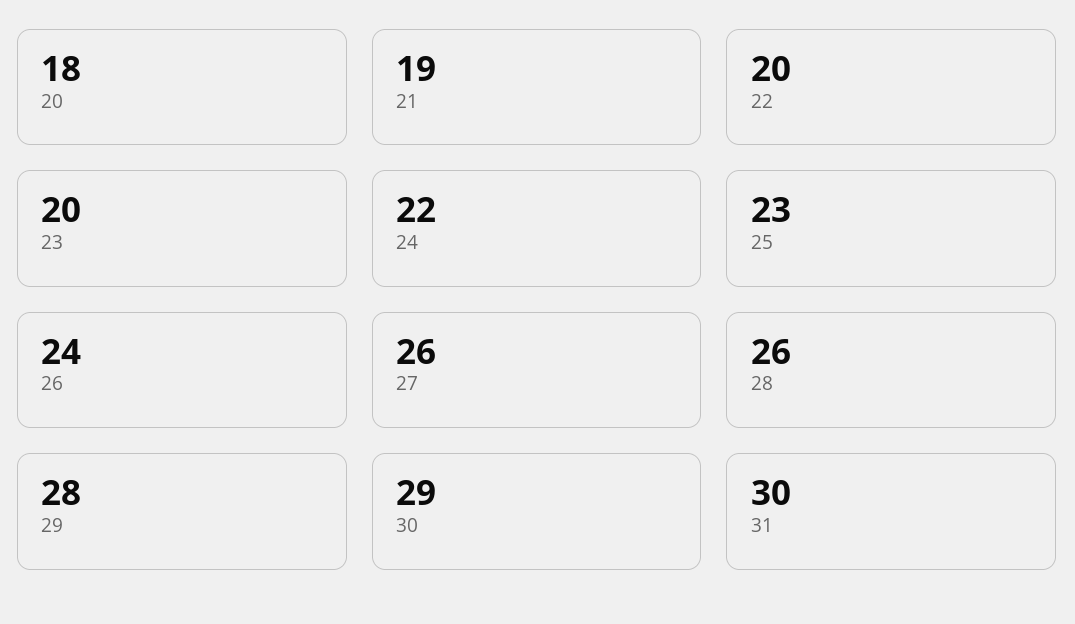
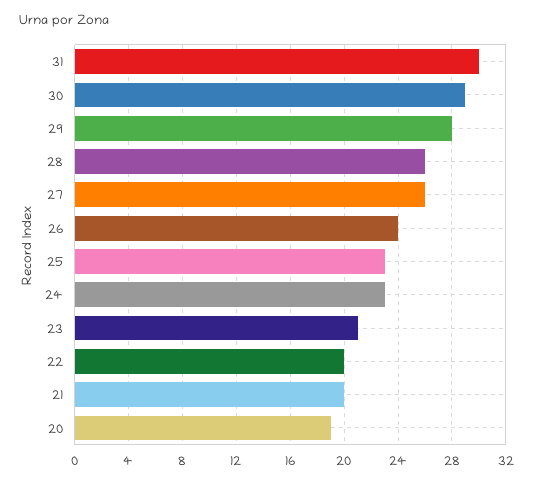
  {
-   "20": 18,
+   "20": 19,
-   "21": 19,
+   "21": 20,
    "22": 20,
-   "23": 20,
+   "23": 21,
-   "24": 22,
+   "24": 23,
    "25": 23,
    "26": 24,
    "27": 26,
    "28": 26,
    "29": 28,
    "30": 29,
    "31": 30
  }

